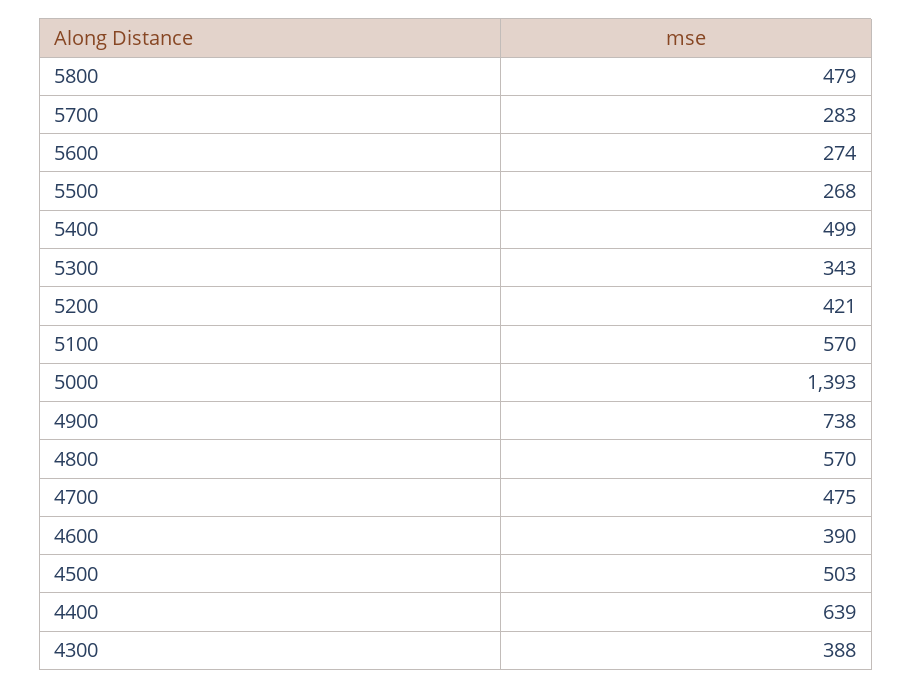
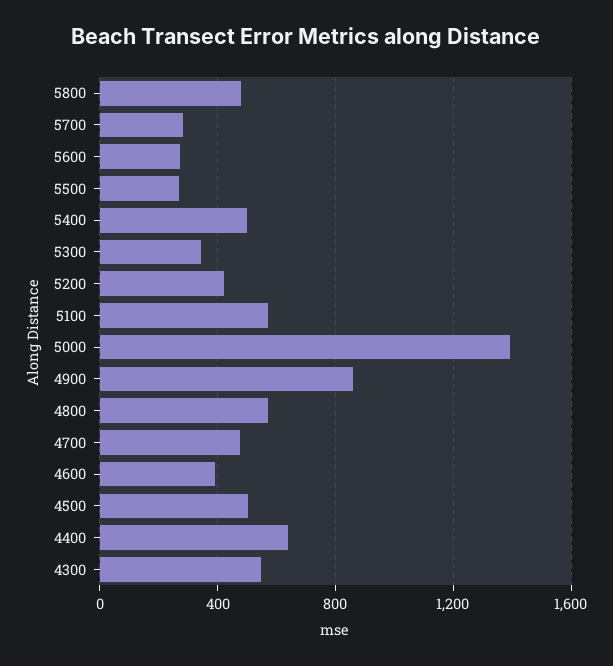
  {
    "5800": 479,
    "5700": 283,
    "5600": 274,
    "5500": 268,
    "5400": 499,
    "5300": 343,
    "5200": 421,
    "5100": 570,
    "5000": 1393,
-   "4900": 738,
+   "4900": 850,
    "4800": 570,
    "4700": 475,
    "4600": 390,
    "4500": 503,
    "4400": 639,
-   "4300": 388
+   "4300": 550
  }

